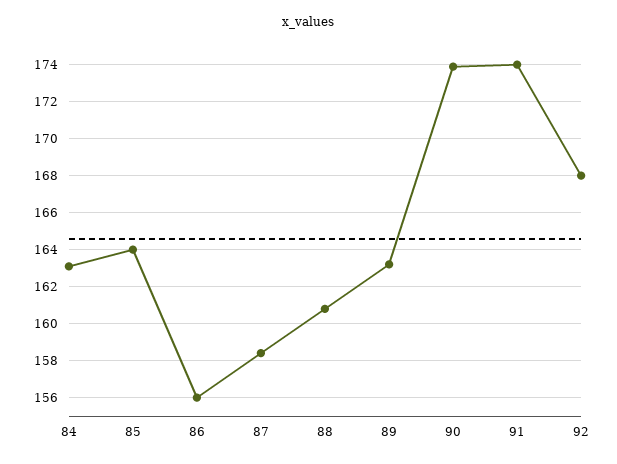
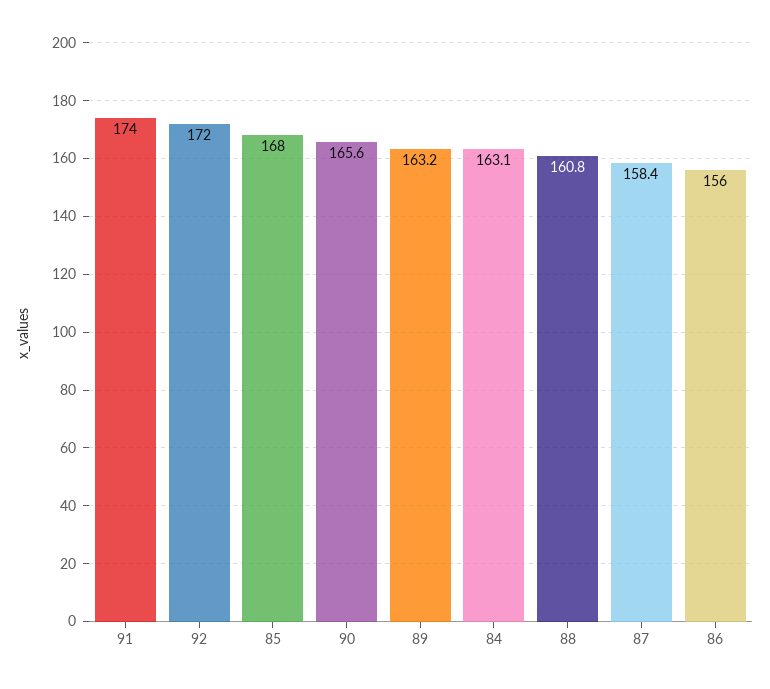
  {
    "84": 163.1,
-   "85": 164,
+   "85": 168,
    "86": 156,
    "87": 158.4,
    "88": 160.8,
    "89": 163.2,
-   "90": 174,
+   "90": 165.6,
    "91": 174,
-   "92": 168
+   "92": 172
  }

